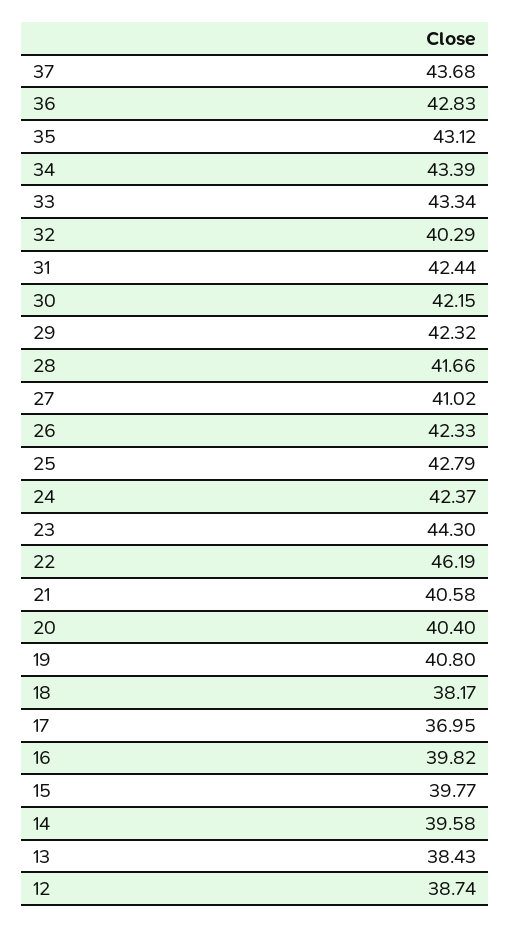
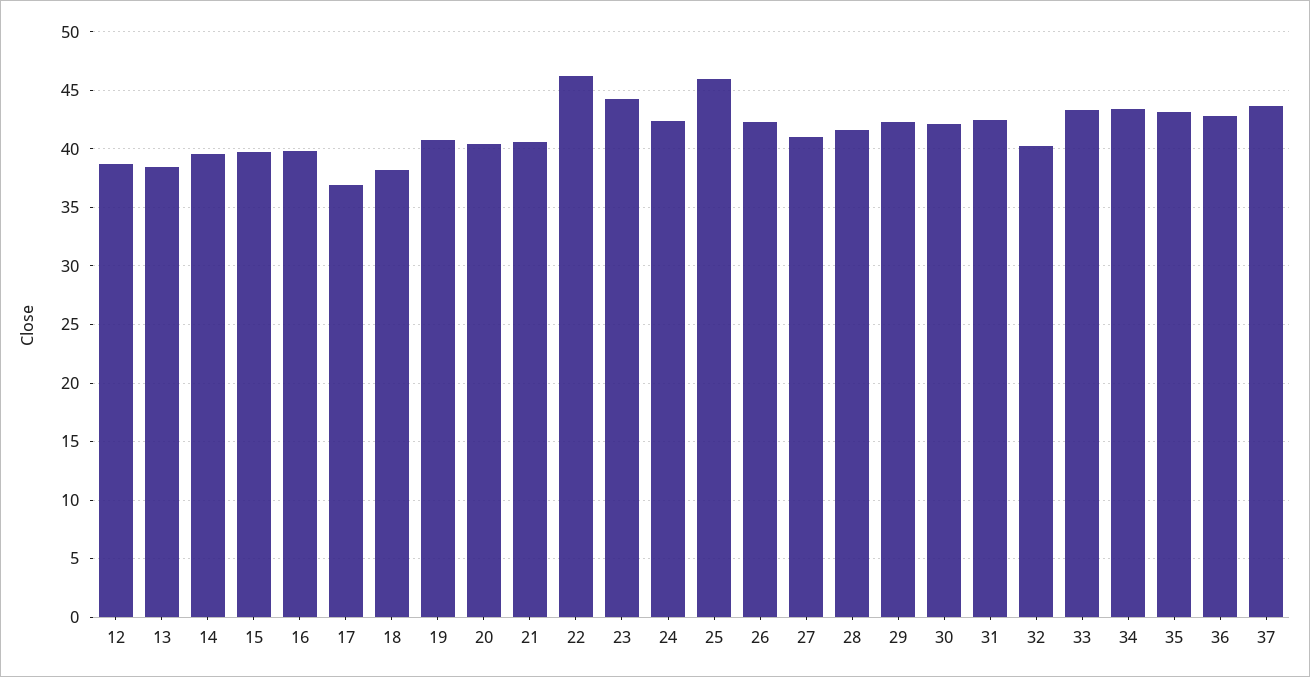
  {
    "37": 43.68,
    "36": 42.83,
    "35": 43.12,
    "34": 43.39,
    "33": 43.34,
    "32": 40.29,
    "31": 42.44,
    "30": 42.15,
    "29": 42.32,
    "28": 41.66,
    "27": 41.02,
    "26": 42.33,
-   "25": 42.79,
+   "25": 46,
    "24": 42.37,
    "23": 44.3,
    "22": 46.19,
    "21": 40.58,
    "20": 40.4,
    "19": 40.8,
    "18": 38.17,
    "17": 36.95,
    "16": 39.82,
    "15": 39.77,
    "14": 39.58,
    "13": 38.43,
    "12": 38.74
  }

